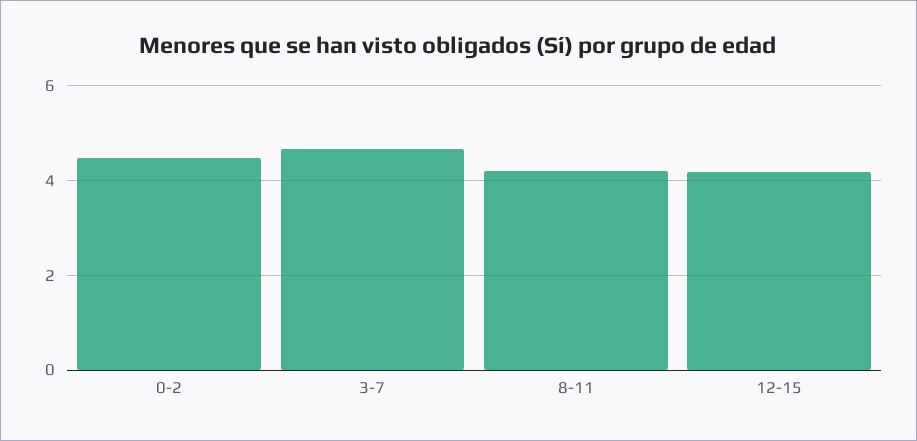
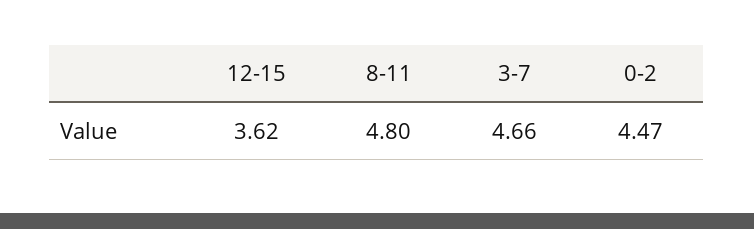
  {
    "0-2": 4.47,
    "3-7": 4.66,
-   "8-11": 4.2,
+   "8-11": 4.8,
-   "12-15": 4.2
+   "12-15": 3.62
  }

